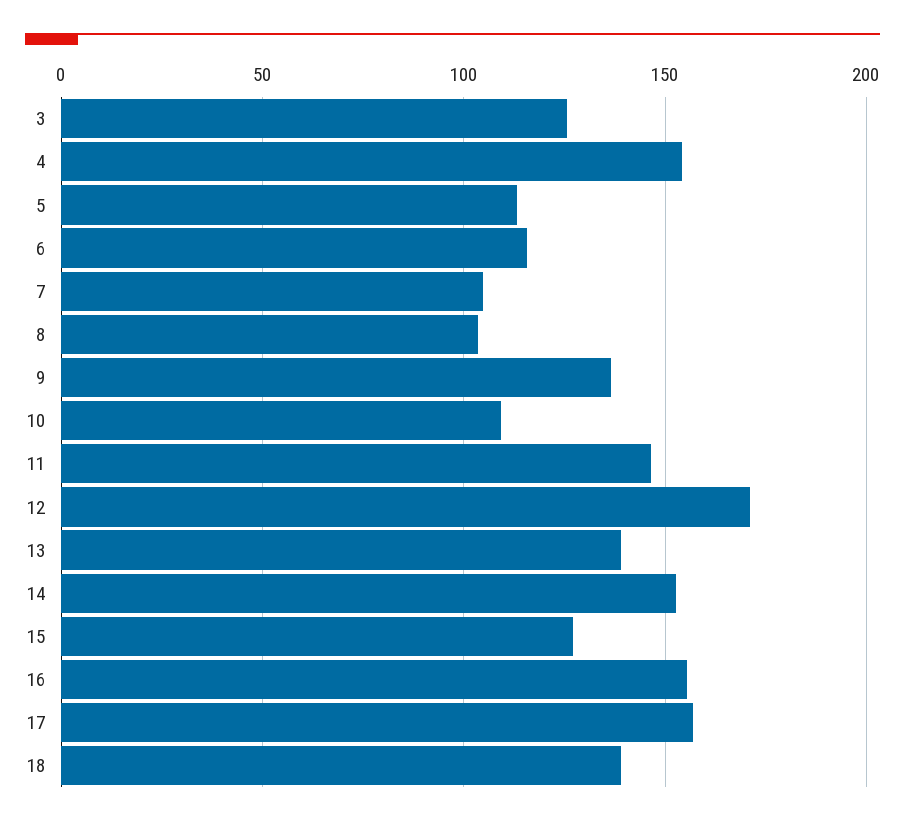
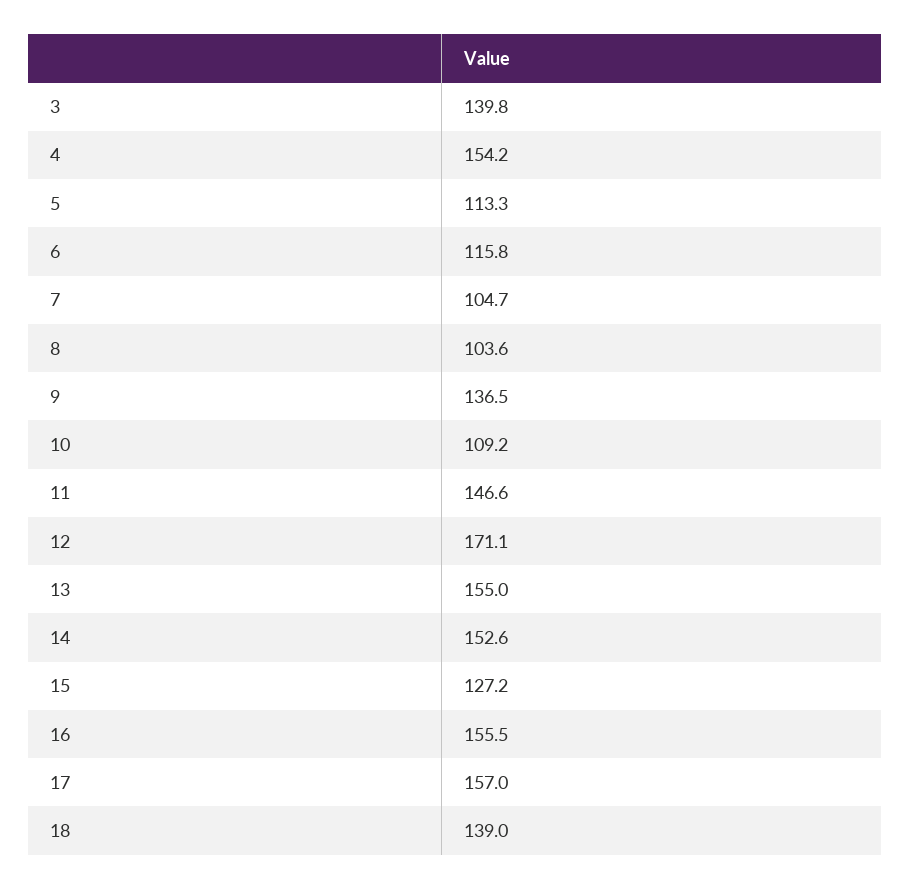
  {
-   "3": 125,
+   "3": 139.8,
    "4": 154.2,
    "5": 113.3,
    "6": 115.8,
    "7": 104.7,
    "8": 103.6,
    "9": 136.5,
    "10": 109.2,
    "11": 146.6,
    "12": 171.1,
-   "13": 140,
+   "13": 155,
    "14": 152.6,
    "15": 127.2,
    "16": 155.5,
    "17": 157,
    "18": 139
  }

